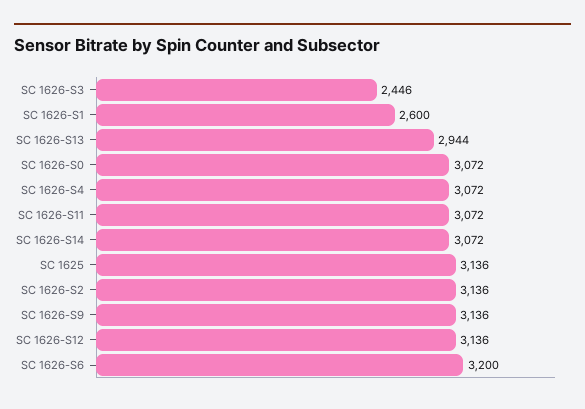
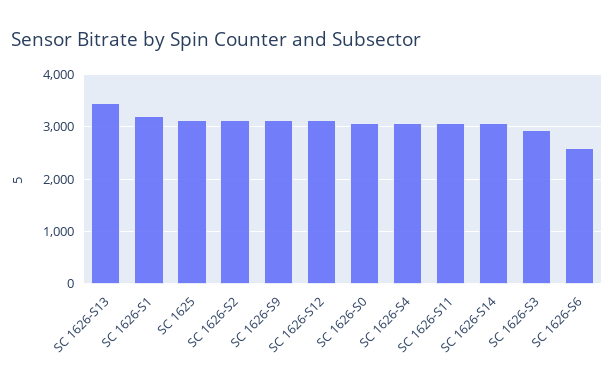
  {
-   "SC 1626-S3": 2446,
+   "SC 1626-S3": 3000,
-   "SC 1626-S1": 2600,
+   "SC 1626-S1": 3200,
-   "SC 1626-S13": 2944,
+   "SC 1626-S13": 3400,
    "SC 1626-S0": 3072,
    "SC 1626-S4": 3072,
    "SC 1626-S11": 3072,
    "SC 1626-S14": 3072,
    "SC 1625": 3136,
    "SC 1626-S2": 3136,
    "SC 1626-S9": 3136,
    "SC 1626-S12": 3136,
-   "SC 1626-S6": 3200
+   "SC 1626-S6": 2600
  }

